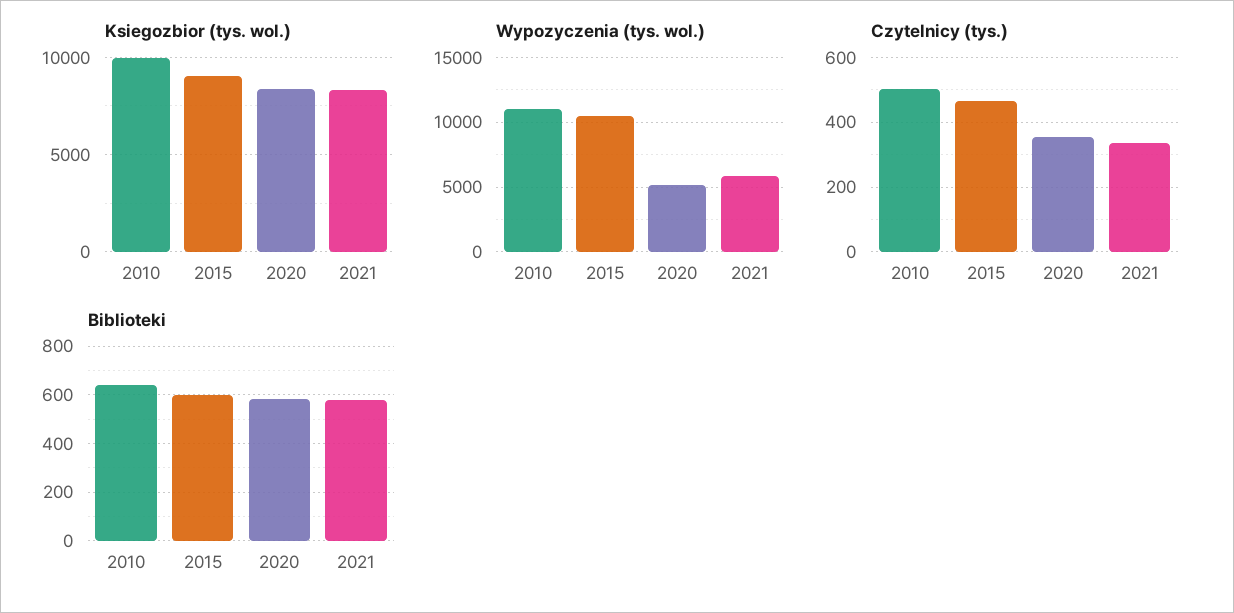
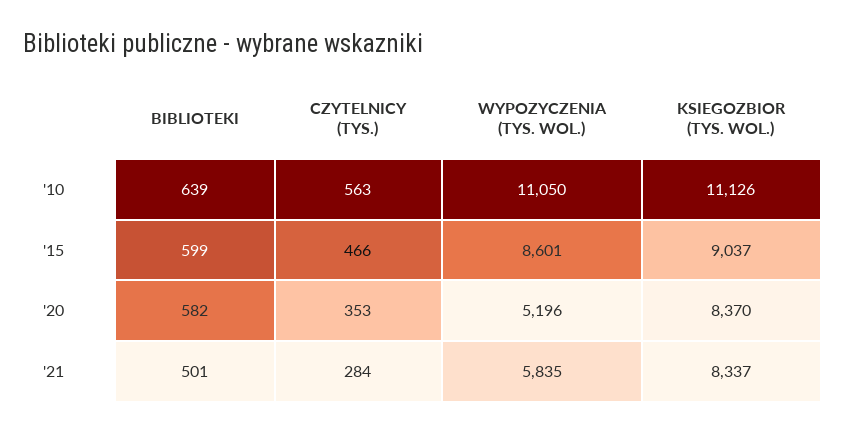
  {
    "Ksiegozbior (tys. wol.)": {
-     "2010": 10000,
+     "2010": 11126,
      "2015": 9037,
      "2020": 8370,
      "2021": 8337
    },
    "Wypozyczenia (tys. wol.)": {
      "2010": 11050,
-     "2015": 10500,
+     "2015": 8601,
      "2020": 5196,
      "2021": 5835
    },
    "Czytelnicy (tys.)": {
-     "2010": 500,
+     "2010": 563,
      "2015": 466,
      "2020": 353,
-     "2021": 340
+     "2021": 284
    },
    "Biblioteki": {
      "2010": 639,
      "2015": 599,
      "2020": 582,
-     "2021": 575
+     "2021": 501
    }
  }

